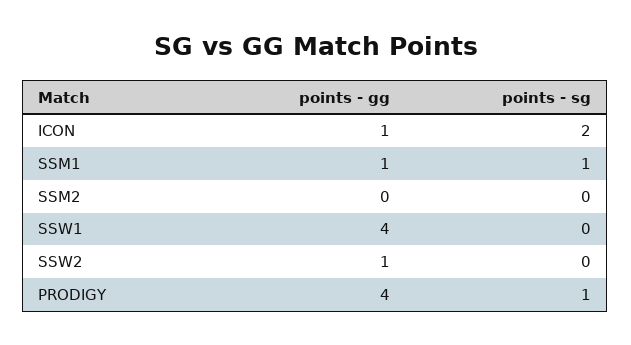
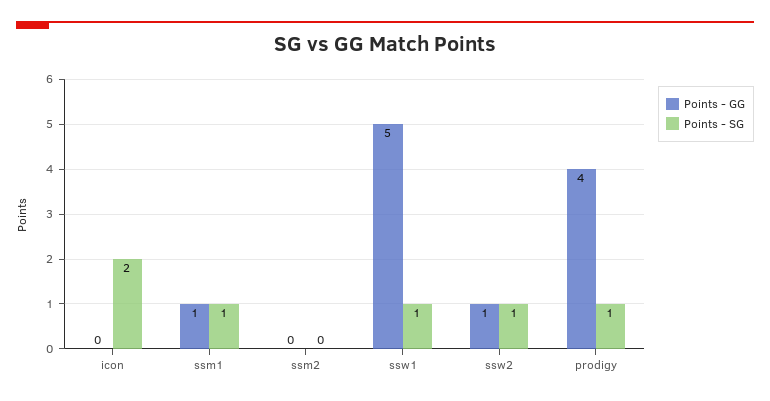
  {
    "points - gg": {
-     "ICON": 1,
+     "ICON": 0,
      "SSM1": 1,
      "SSM2": 0,
-     "SSW1": 4,
+     "SSW1": 5,
      "SSW2": 1,
      "PRODIGY": 4
    },
    "points - sg": {
      "ICON": 2,
      "SSM1": 1,
      "SSM2": 0,
-     "SSW1": 0,
+     "SSW1": 1,
-     "SSW2": 0,
+     "SSW2": 1,
      "PRODIGY": 1
    }
  }

